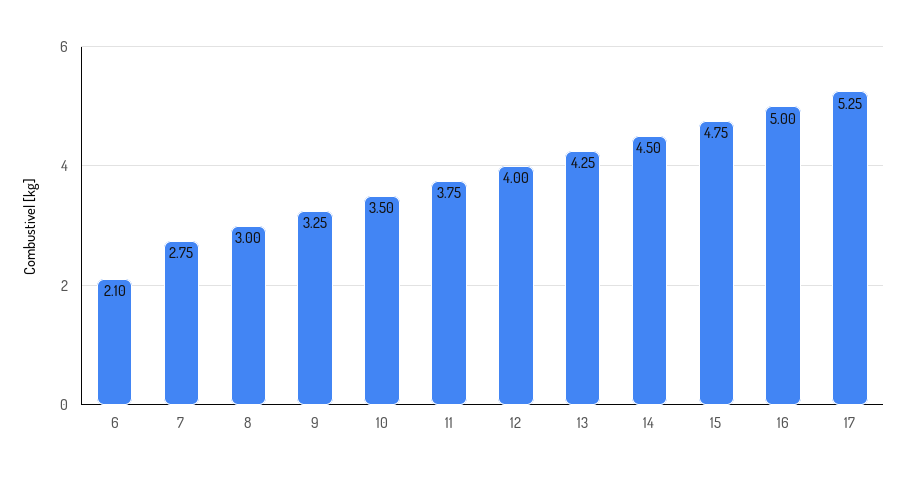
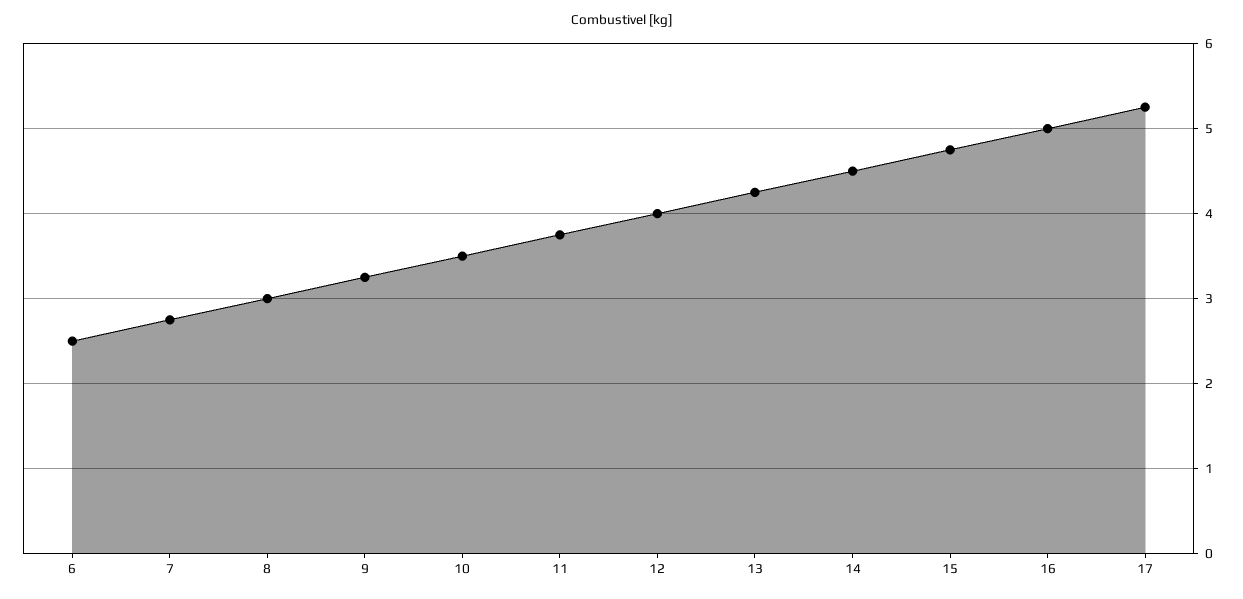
  {
-   "6": 2.1,
+   "6": 2.5,
    "7": 2.75,
    "8": 3,
    "9": 3.25,
    "10": 3.5,
    "11": 3.75,
    "12": 4,
    "13": 4.25,
    "14": 4.5,
    "15": 4.75,
    "16": 5,
    "17": 5.25
  }

